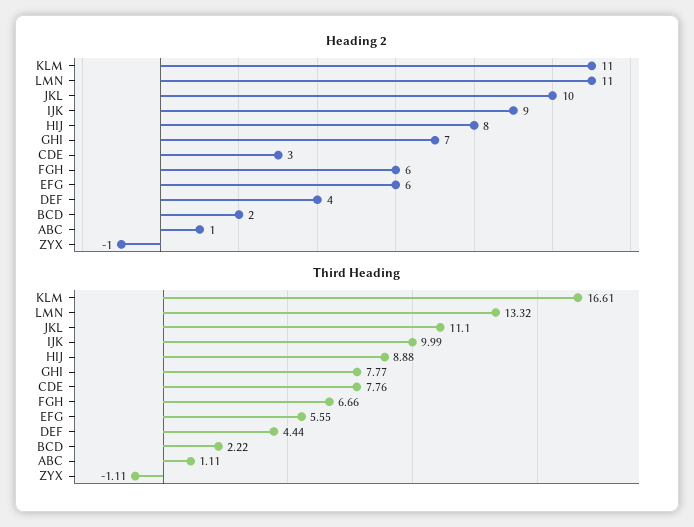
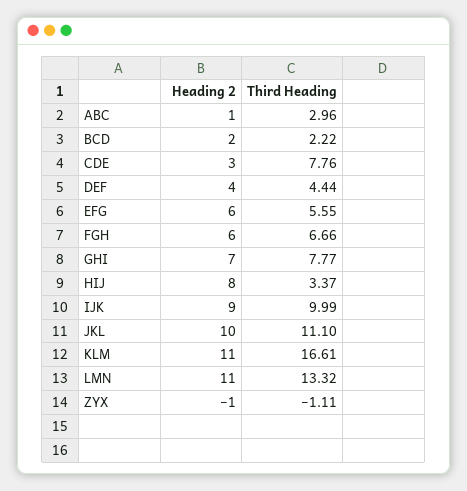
  {
    "Heading 2": {
      "KLM": 11,
      "LMN": 11,
      "JKL": 10,
      "IJK": 9,
      "HIJ": 8,
      "GHI": 7,
      "CDE": 3,
      "FGH": 6,
      "EFG": 6,
      "DEF": 4,
      "BCD": 2,
      "ABC": 1,
      "ZYX": -1
    },
    "Third Heading": {
      "KLM": 16.61,
      "LMN": 13.32,
      "JKL": 11.1,
      "IJK": 9.99,
-     "HIJ": 8.88,
+     "HIJ": 3.37,
      "GHI": 7.77,
      "CDE": 7.76,
      "FGH": 6.66,
      "EFG": 5.55,
      "DEF": 4.44,
      "BCD": 2.22,
-     "ABC": 1.11,
+     "ABC": 2.96,
      "ZYX": -1.11
    }
  }

